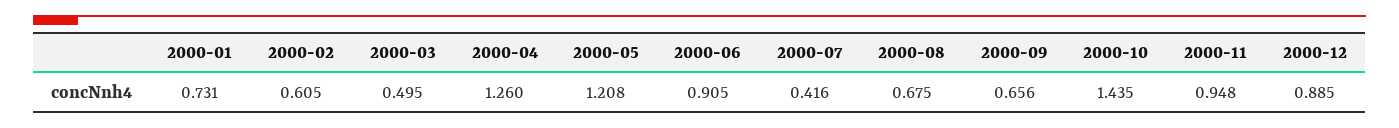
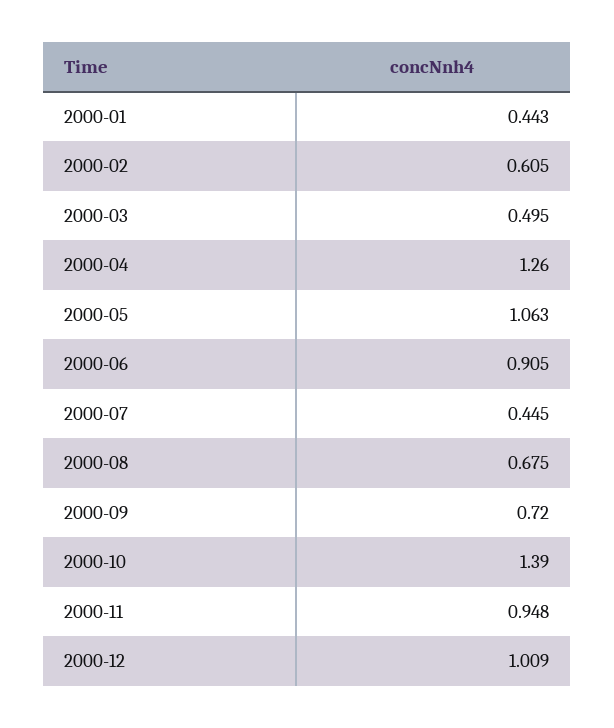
  {
-   "2000-01": 0.731,
+   "2000-01": 0.443,
    "2000-02": 0.605,
    "2000-03": 0.495,
    "2000-04": 1.26,
-   "2000-05": 1.208,
+   "2000-05": 1.063,
    "2000-06": 0.905,
-   "2000-07": 0.416,
+   "2000-07": 0.445,
    "2000-08": 0.675,
-   "2000-09": 0.656,
+   "2000-09": 0.72,
-   "2000-10": 1.435,
+   "2000-10": 1.39,
    "2000-11": 0.948,
-   "2000-12": 0.885
+   "2000-12": 1.009
  }

